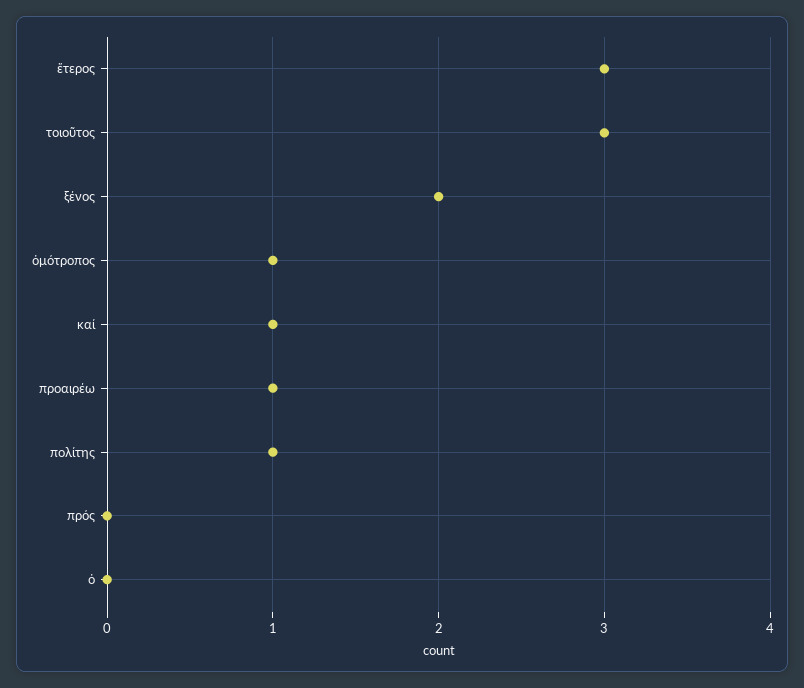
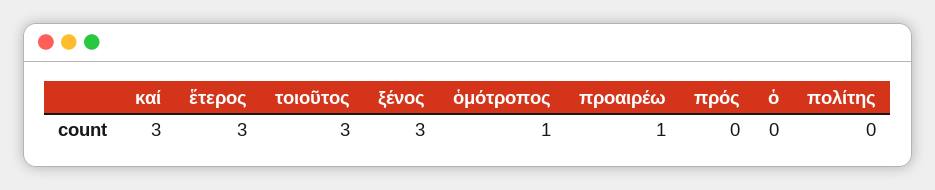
  {
    "ἕτερος": 3,
    "τοιοῦτος": 3,
-   "ξένος": 2,
+   "ξένος": 3,
    "ὁμότροπος": 1,
-   "καί": 1,
+   "καί": 3,
    "προαιρέω": 1,
-   "πολίτης": 1,
+   "πολίτης": 0,
    "πρός": 0,
    "ὁ": 0
  }

